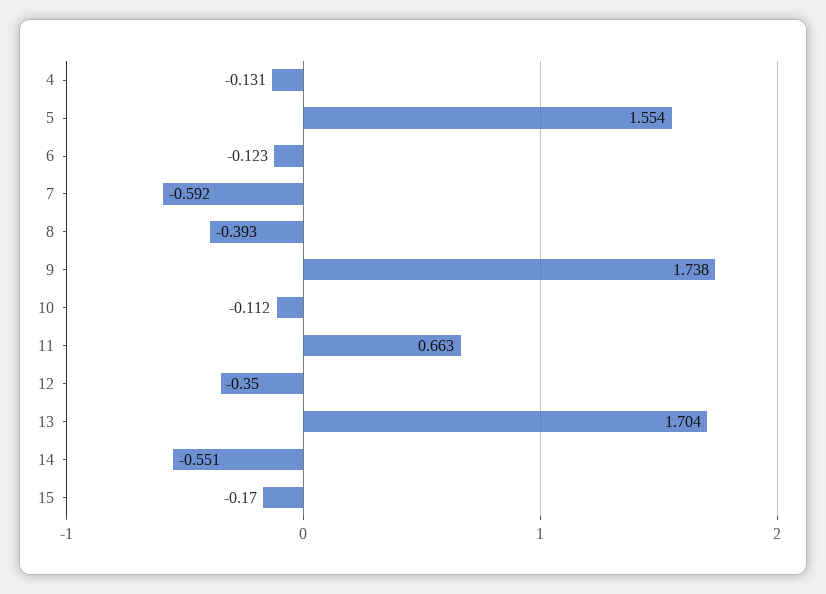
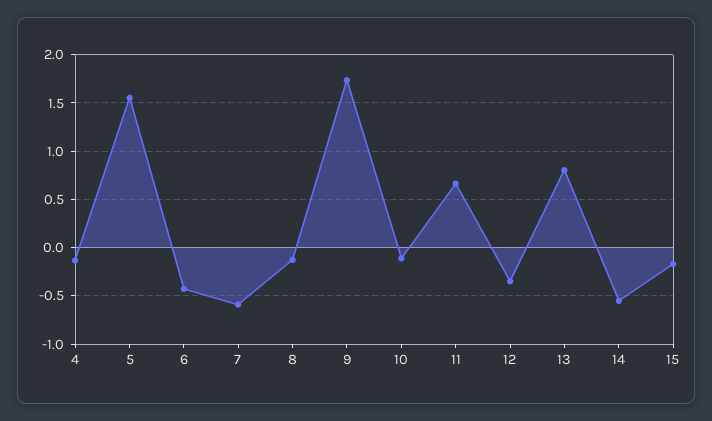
  {
    "4": -0.131,
    "5": 1.554,
-   "6": -0.123,
+   "6": -0.4,
    "7": -0.592,
-   "8": -0.393,
+   "8": -0.1,
    "9": 1.738,
    "10": -0.112,
    "11": 0.663,
    "12": -0.35,
-   "13": 1.704,
+   "13": 0.8,
    "14": -0.551,
    "15": -0.17
  }

